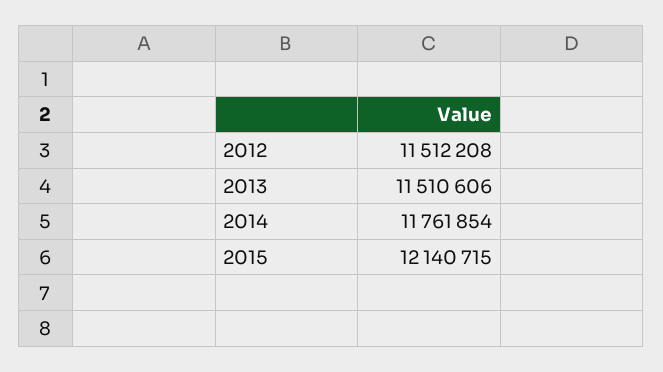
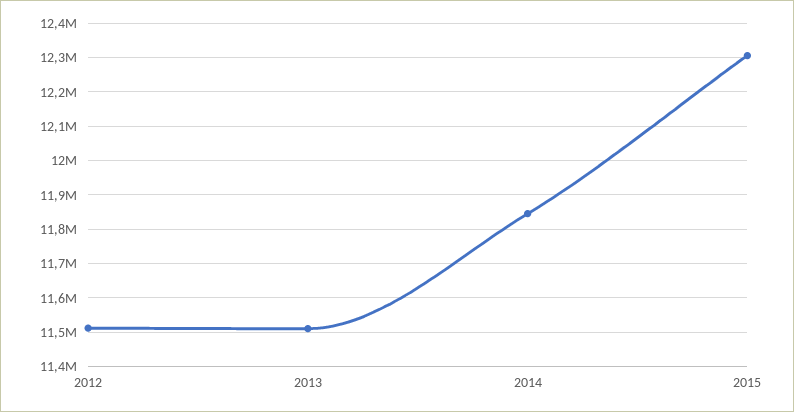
  {
    "2012": 11512208,
    "2013": 11510606,
-   "2014": 11761854,
+   "2014": 11840000,
-   "2015": 12140715
+   "2015": 12300000
  }

